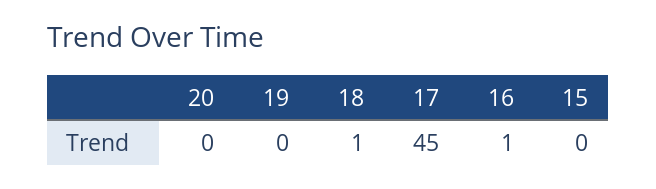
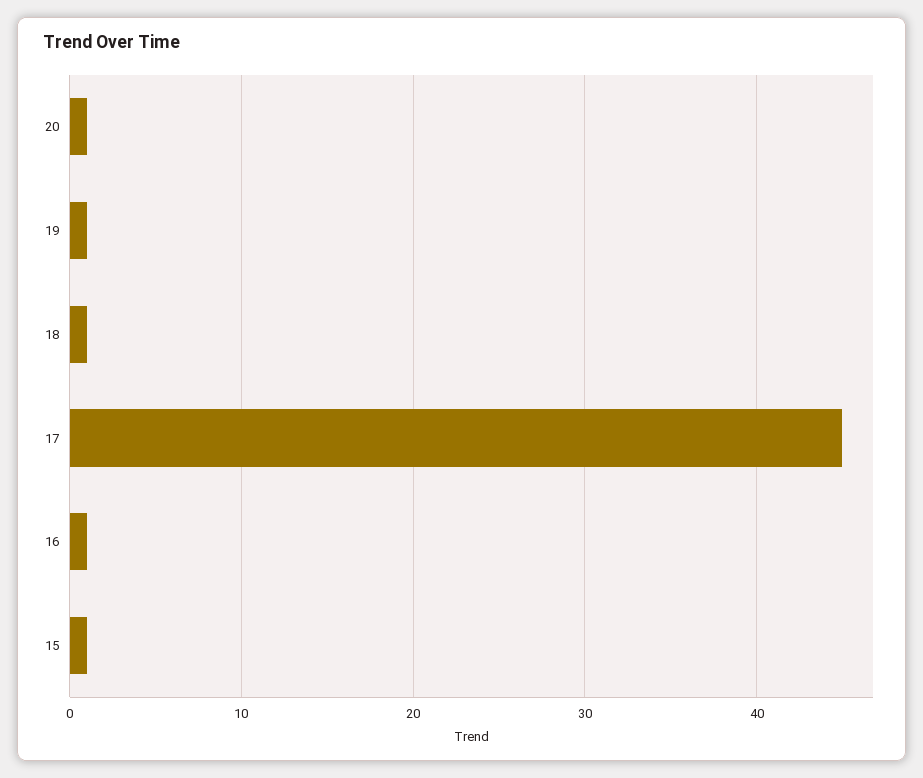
  {
-   "20": 0,
+   "20": 1,
-   "19": 0,
+   "19": 1,
    "18": 1,
    "17": 45,
    "16": 1,
-   "15": 0
+   "15": 1
  }

